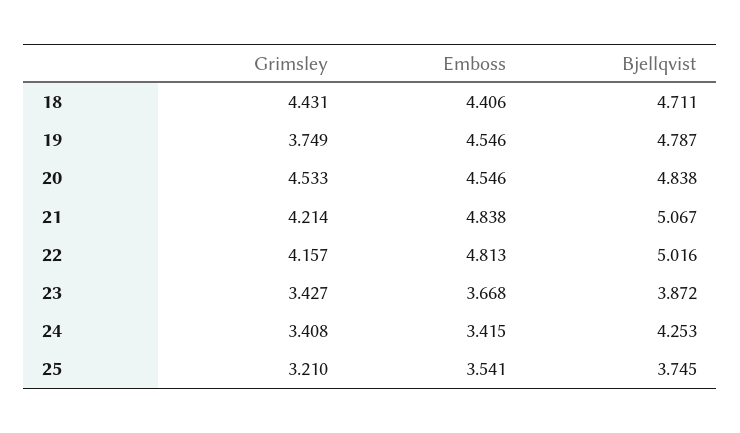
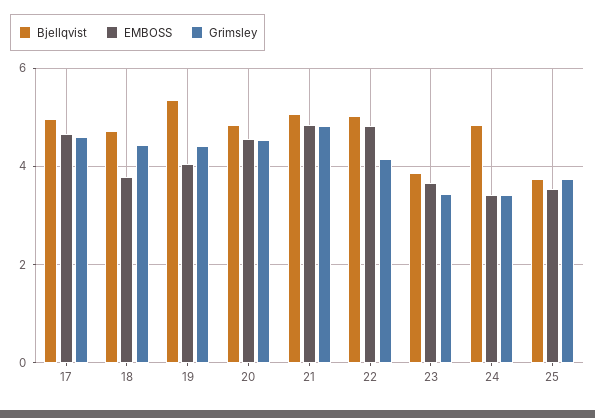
  {
    "Grimsley": {
      "18": 4.431,
-     "19": 3.749,
+     "19": 4.4,
      "20": 4.533,
-     "21": 4.214,
+     "21": 4.8,
      "22": 4.157,
      "23": 3.427,
      "24": 3.408,
-     "25": 3.21
+     "25": 3.8,
+     "17": 4.6
    },
    "Emboss": {
-     "18": 4.406,
+     "18": 3.8,
-     "19": 4.546,
+     "19": 4,
      "20": 4.546,
      "21": 4.838,
      "22": 4.813,
      "23": 3.668,
      "24": 3.415,
-     "25": 3.541
+     "25": 3.541,
+     "17": 4.6
    },
    "Bjellqvist": {
      "18": 4.711,
-     "19": 4.787,
+     "19": 5.4,
      "20": 4.838,
      "21": 5.067,
      "22": 5.016,
      "23": 3.872,
-     "24": 4.253,
+     "24": 4.8,
-     "25": 3.745
+     "25": 3.745,
+     "17": 5
    }
  }

